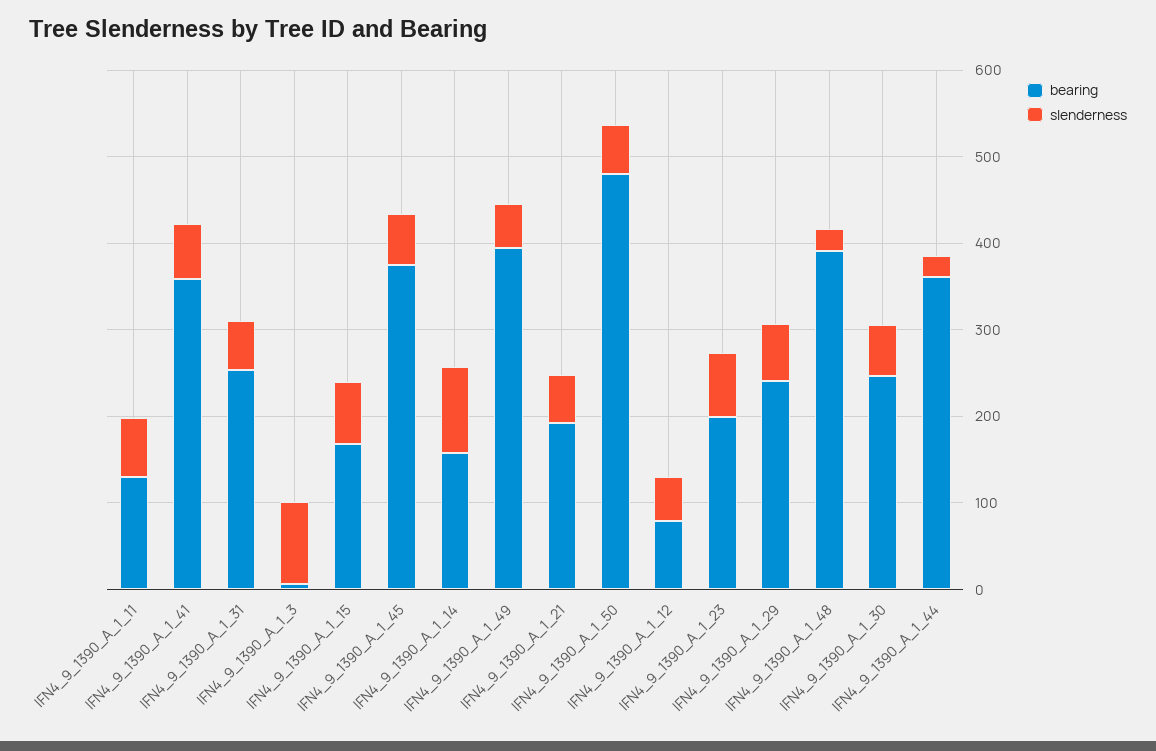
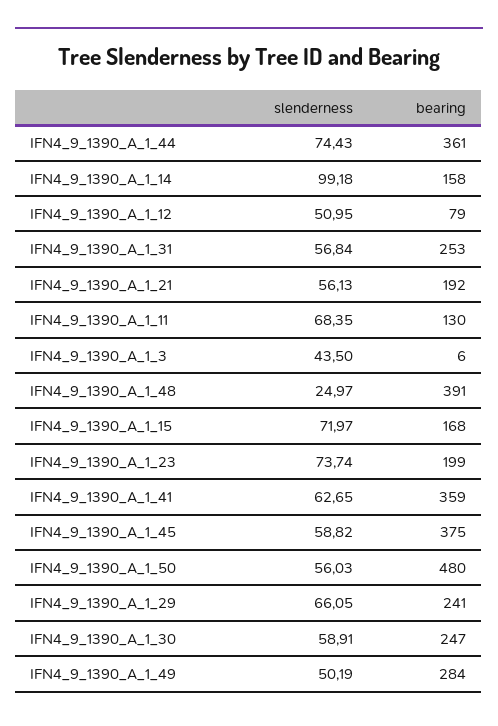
  {
    "bearing": {
      "IFN4_9_1390_A_1_11": 130,
      "IFN4_9_1390_A_1_41": 359,
      "IFN4_9_1390_A_1_31": 253,
      "IFN4_9_1390_A_1_3": 6,
      "IFN4_9_1390_A_1_15": 168,
      "IFN4_9_1390_A_1_45": 375,
      "IFN4_9_1390_A_1_14": 158,
-     "IFN4_9_1390_A_1_49": 400,
+     "IFN4_9_1390_A_1_49": 284,
      "IFN4_9_1390_A_1_21": 192,
      "IFN4_9_1390_A_1_50": 480,
      "IFN4_9_1390_A_1_12": 79,
      "IFN4_9_1390_A_1_23": 199,
      "IFN4_9_1390_A_1_29": 241,
      "IFN4_9_1390_A_1_48": 391,
      "IFN4_9_1390_A_1_30": 247,
      "IFN4_9_1390_A_1_44": 361
    },
    "slenderness": {
      "IFN4_9_1390_A_1_11": 68.35,
      "IFN4_9_1390_A_1_41": 62.65,
      "IFN4_9_1390_A_1_31": 56.84,
-     "IFN4_9_1390_A_1_3": 100,
+     "IFN4_9_1390_A_1_3": 43.5,
      "IFN4_9_1390_A_1_15": 71.97,
      "IFN4_9_1390_A_1_45": 58.82,
      "IFN4_9_1390_A_1_14": 99.18,
      "IFN4_9_1390_A_1_49": 50.19,
      "IFN4_9_1390_A_1_21": 56.13,
      "IFN4_9_1390_A_1_50": 56.03,
      "IFN4_9_1390_A_1_12": 50.95,
      "IFN4_9_1390_A_1_23": 73.74,
      "IFN4_9_1390_A_1_29": 66.05,
      "IFN4_9_1390_A_1_48": 24.97,
      "IFN4_9_1390_A_1_30": 58.91,
-     "IFN4_9_1390_A_1_44": 20
+     "IFN4_9_1390_A_1_44": 74.43
    }
  }

